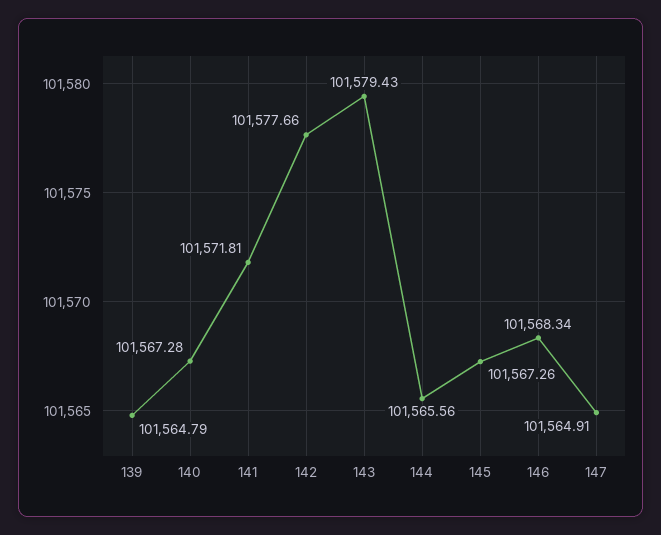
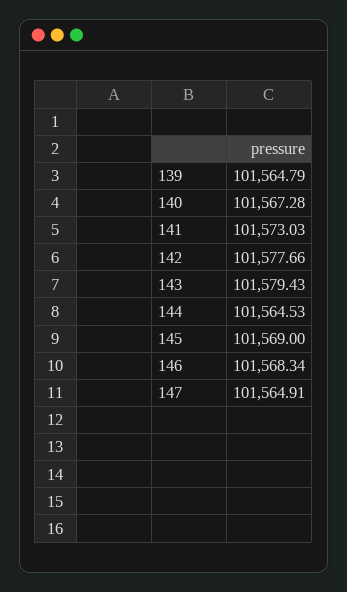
  {
    "139": 101564.79,
    "140": 101567.28,
-   "141": 101571.81,
+   "141": 101573.03,
    "142": 101577.66,
    "143": 101579.43,
-   "144": 101565.56,
+   "144": 101564.53,
-   "145": 101567.26,
+   "145": 101569,
    "146": 101568.34,
    "147": 101564.91
  }

